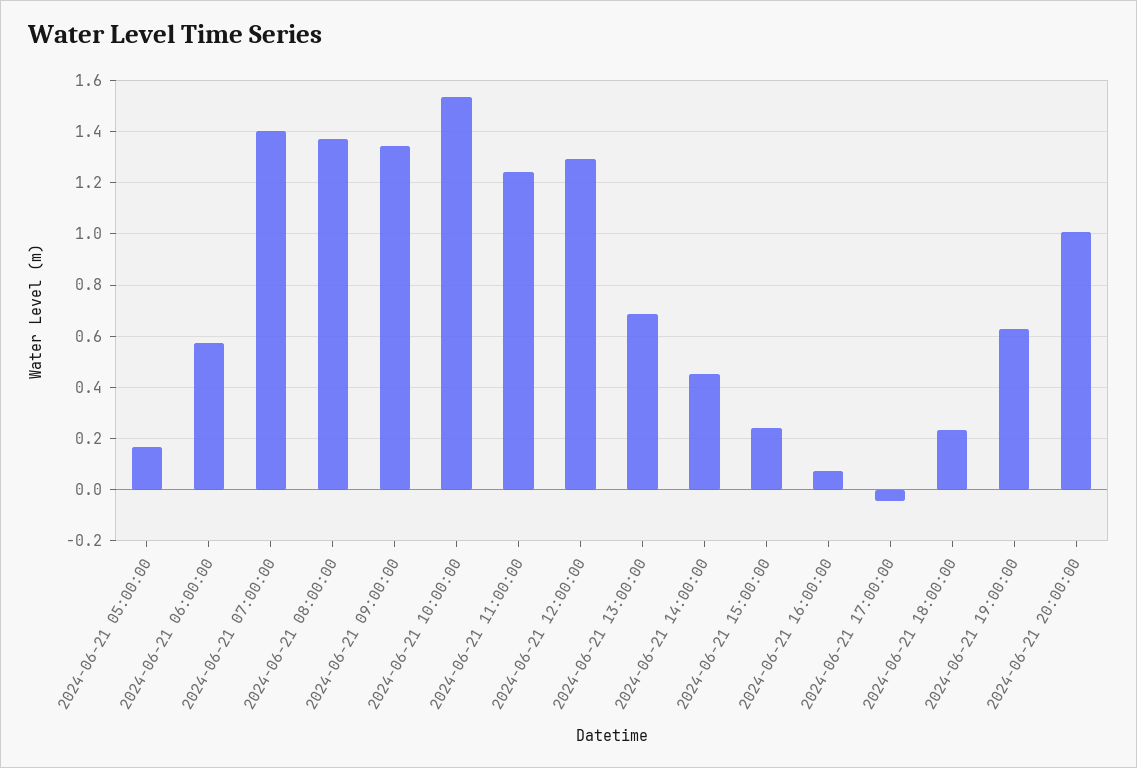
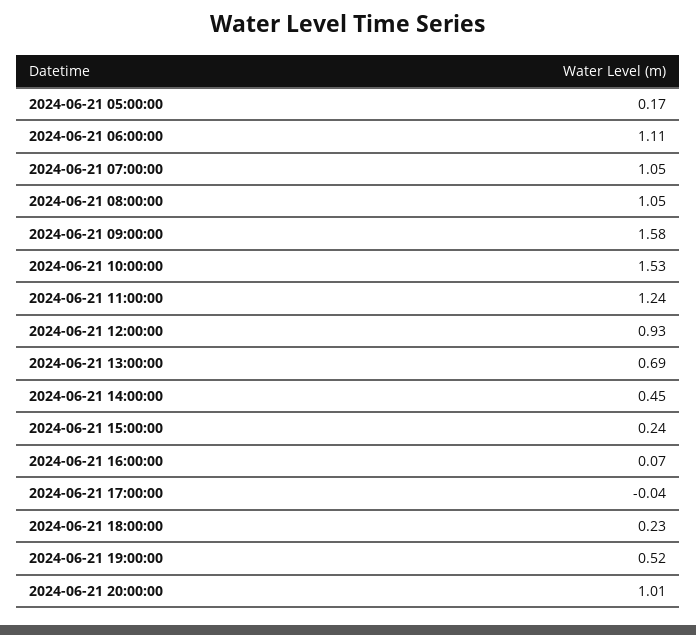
  {
    "2024-06-21 05:00:00": 0.17,
-   "2024-06-21 06:00:00": 0.575,
+   "2024-06-21 06:00:00": 1.11,
-   "2024-06-21 07:00:00": 1.4,
+   "2024-06-21 07:00:00": 1.05,
-   "2024-06-21 08:00:00": 1.375,
+   "2024-06-21 08:00:00": 1.05,
-   "2024-06-21 09:00:00": 1.35,
+   "2024-06-21 09:00:00": 1.58,
    "2024-06-21 10:00:00": 1.53,
    "2024-06-21 11:00:00": 1.24,
-   "2024-06-21 12:00:00": 1.3,
+   "2024-06-21 12:00:00": 0.93,
    "2024-06-21 13:00:00": 0.69,
    "2024-06-21 14:00:00": 0.45,
    "2024-06-21 15:00:00": 0.24,
    "2024-06-21 16:00:00": 0.07,
    "2024-06-21 17:00:00": -0.04,
    "2024-06-21 18:00:00": 0.23,
-   "2024-06-21 19:00:00": 0.625,
+   "2024-06-21 19:00:00": 0.52,
    "2024-06-21 20:00:00": 1.01
  }

